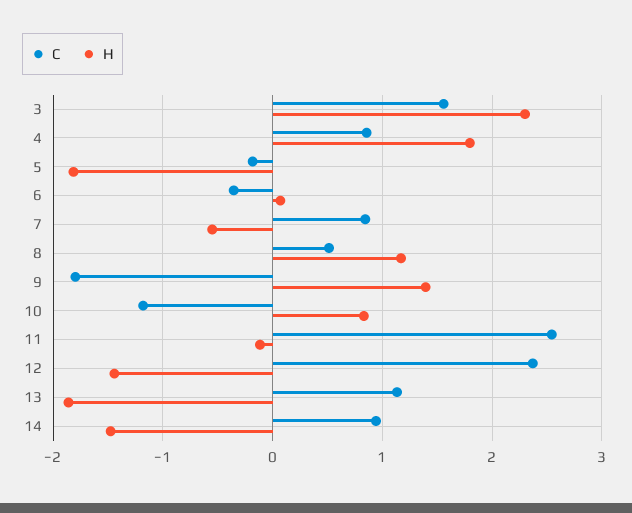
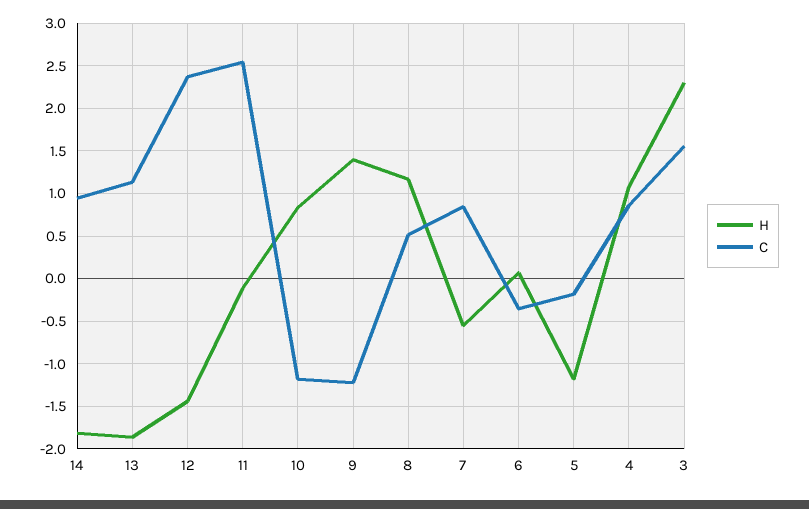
  {
    "C": {
      "3": 1.6,
      "4": 0.9,
      "5": -0.2,
      "6": -0.4,
      "7": 0.8,
      "8": 0.5,
-     "9": -1.8,
+     "9": -1.2,
      "10": -1.2,
      "11": 2.5,
      "12": 2.4,
      "13": 1.1,
      "14": 0.9
    },
    "H": {
      "3": 2.3,
-     "4": 1.8,
+     "4": 1.1,
-     "5": -1.8,
+     "5": -1.2,
      "6": 0.1,
      "7": -0.6,
      "8": 1.2,
      "9": 1.4,
      "10": 0.8,
      "11": -0.1,
      "12": -1.4,
      "13": -1.9,
-     "14": -1.5
+     "14": -1.8
    }
  }

